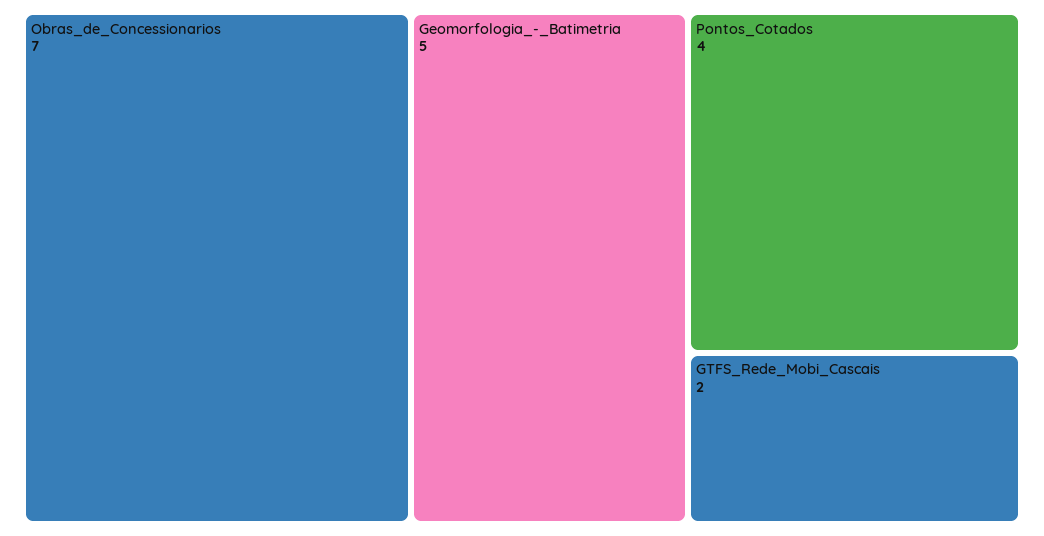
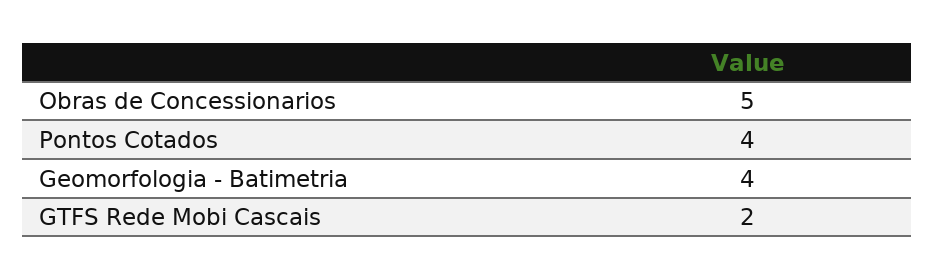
  {
-   "Obras_de_Concessionarios": 7,
+   "Obras_de_Concessionarios": 5,
-   "Geomorfologia_-_Batimetria": 5,
+   "Geomorfologia_-_Batimetria": 4,
    "Pontos_Cotados": 4,
    "GTFS_Rede_Mobi_Cascais": 2
  }

